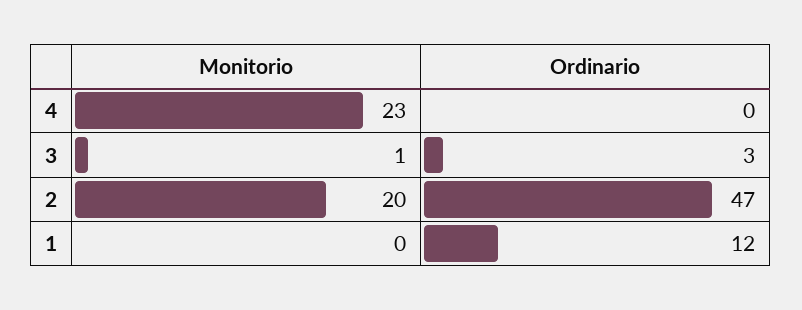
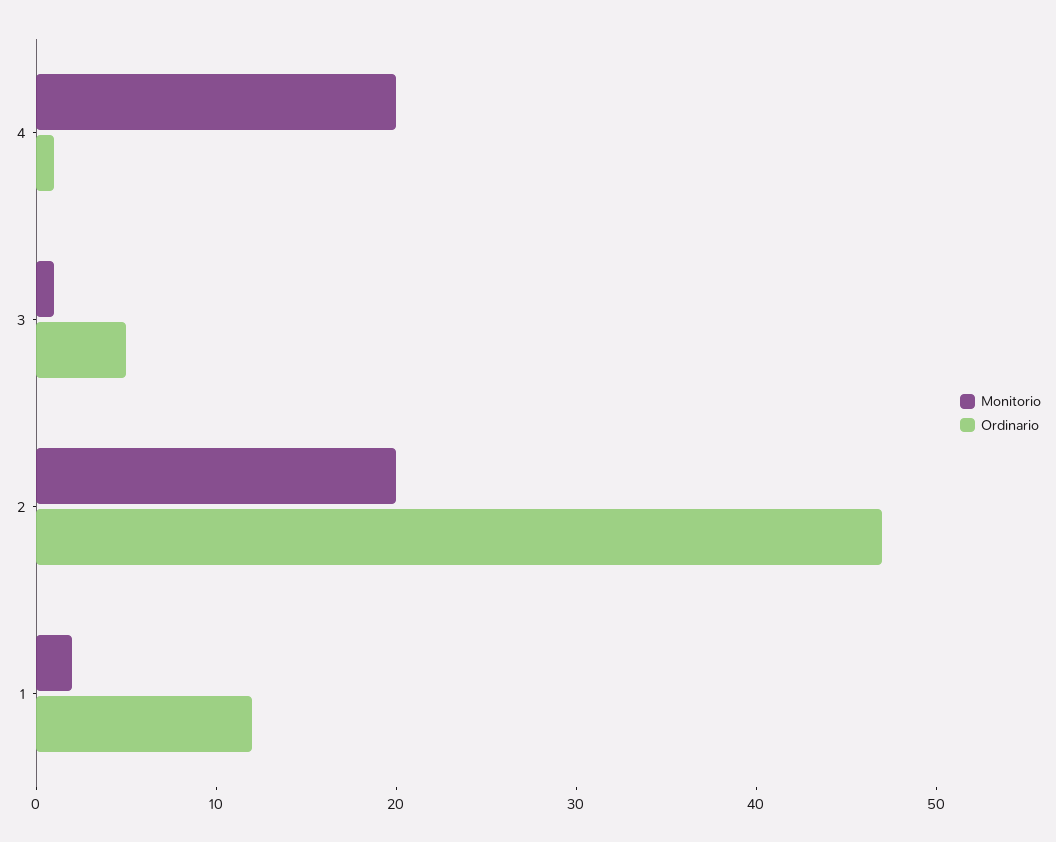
  {
    "Monitorio": {
-     "4": 23,
+     "4": 20,
      "3": 1,
      "2": 20,
-     "1": 0
+     "1": 2
    },
    "Ordinario": {
-     "4": 0,
+     "4": 1,
-     "3": 3,
+     "3": 5,
      "2": 47,
      "1": 12
    }
  }

